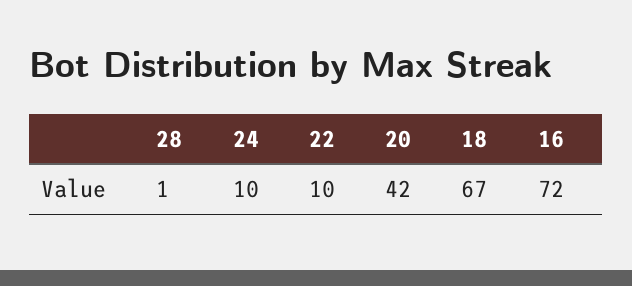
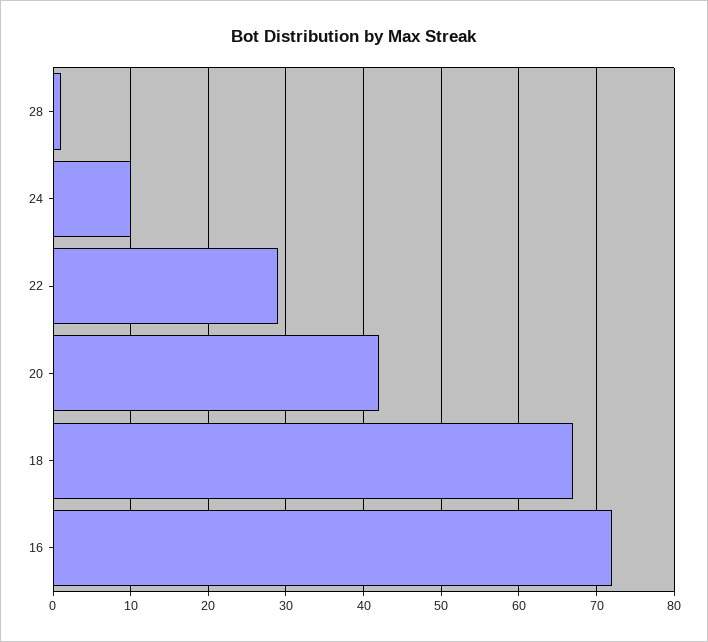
  {
    "28": 1,
    "24": 10,
-   "22": 10,
+   "22": 29,
    "20": 42,
    "18": 67,
    "16": 72
  }

